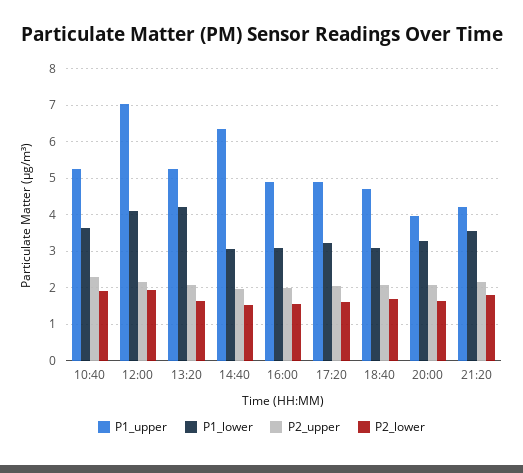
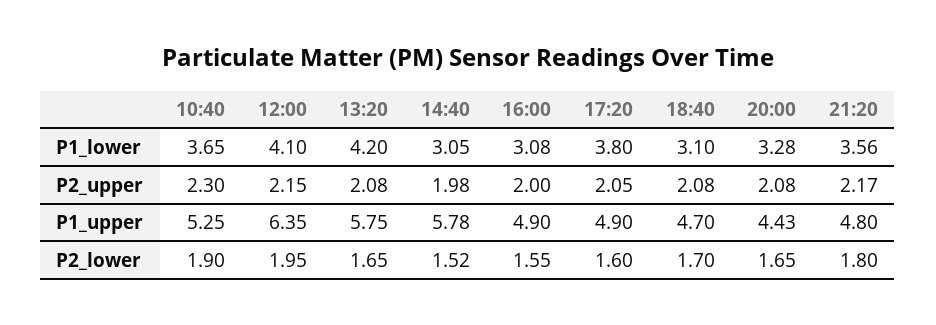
  {
    "P1_upper": {
      "10:40": 5.25,
-     "12:00": 7,
+     "12:00": 6.35,
-     "13:20": 5.2,
+     "13:20": 5.75,
-     "14:40": 6.4,
+     "14:40": 5.78,
      "16:00": 4.9,
      "17:20": 4.9,
      "18:40": 4.7,
-     "20:00": 4,
+     "20:00": 4.43,
-     "21:20": 4.2
+     "21:20": 4.8
    },
    "P1_lower": {
      "10:40": 3.65,
      "12:00": 4.1,
      "13:20": 4.2,
      "14:40": 3.05,
      "16:00": 3.08,
-     "17:20": 3.2,
+     "17:20": 3.8,
      "18:40": 3.1,
      "20:00": 3.28,
      "21:20": 3.56
    },
    "P2_upper": {
      "10:40": 2.3,
      "12:00": 2.15,
      "13:20": 2.08,
      "14:40": 1.98,
      "16:00": 2,
      "17:20": 2.05,
      "18:40": 2.08,
      "20:00": 2.08,
      "21:20": 2.17
    },
    "P2_lower": {
      "10:40": 1.9,
      "12:00": 1.95,
      "13:20": 1.65,
      "14:40": 1.52,
      "16:00": 1.55,
      "17:20": 1.6,
      "18:40": 1.7,
      "20:00": 1.65,
      "21:20": 1.8
    }
  }

